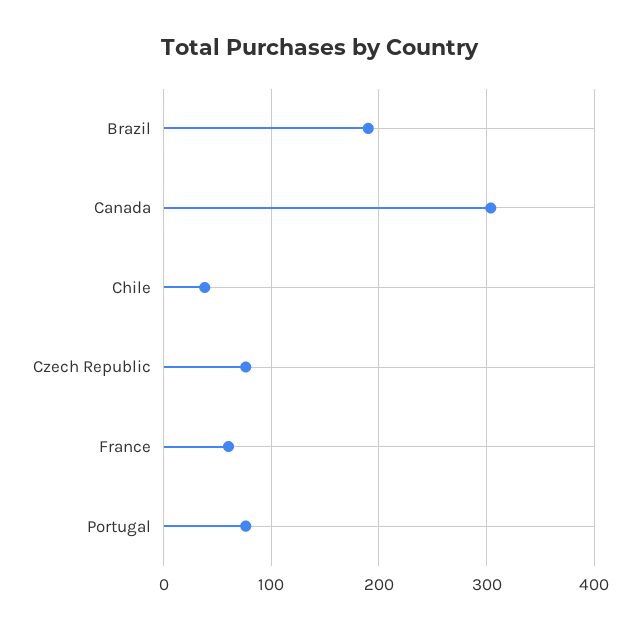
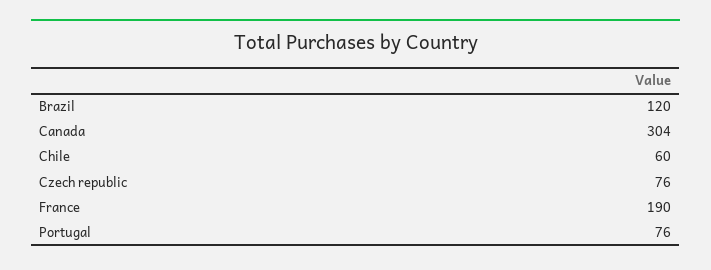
  {
-   "Brazil": 190,
+   "Brazil": 120,
    "Canada": 304,
-   "Chile": 40,
+   "Chile": 60,
    "Czech Republic": 76,
-   "France": 60,
+   "France": 190,
    "Portugal": 76
  }

